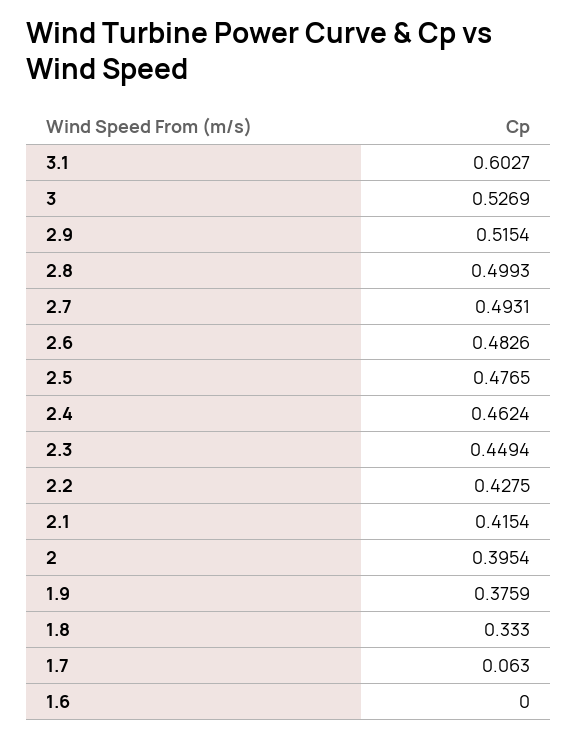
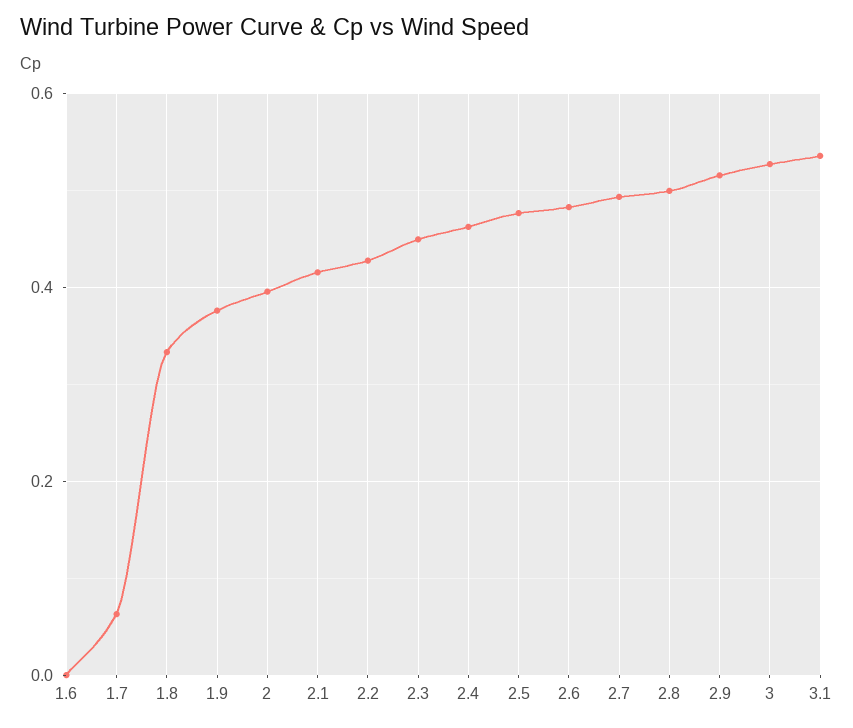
  {
-   "3.1": 0.6027,
+   "3.1": 0.54,
    "3": 0.5269,
    "2.9": 0.5154,
    "2.8": 0.4993,
    "2.7": 0.4931,
    "2.6": 0.4826,
    "2.5": 0.4765,
    "2.4": 0.4624,
    "2.3": 0.4494,
    "2.2": 0.4275,
    "2.1": 0.4154,
    "2": 0.3954,
    "1.9": 0.3759,
    "1.8": 0.333,
    "1.7": 0.063,
    "1.6": 0
  }

